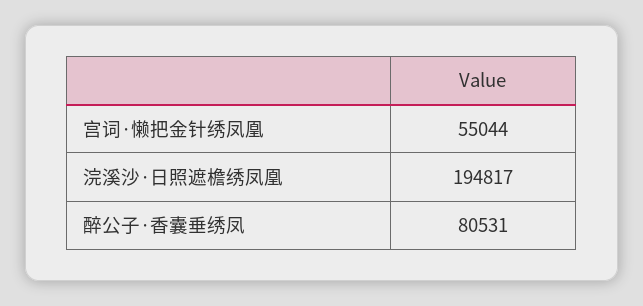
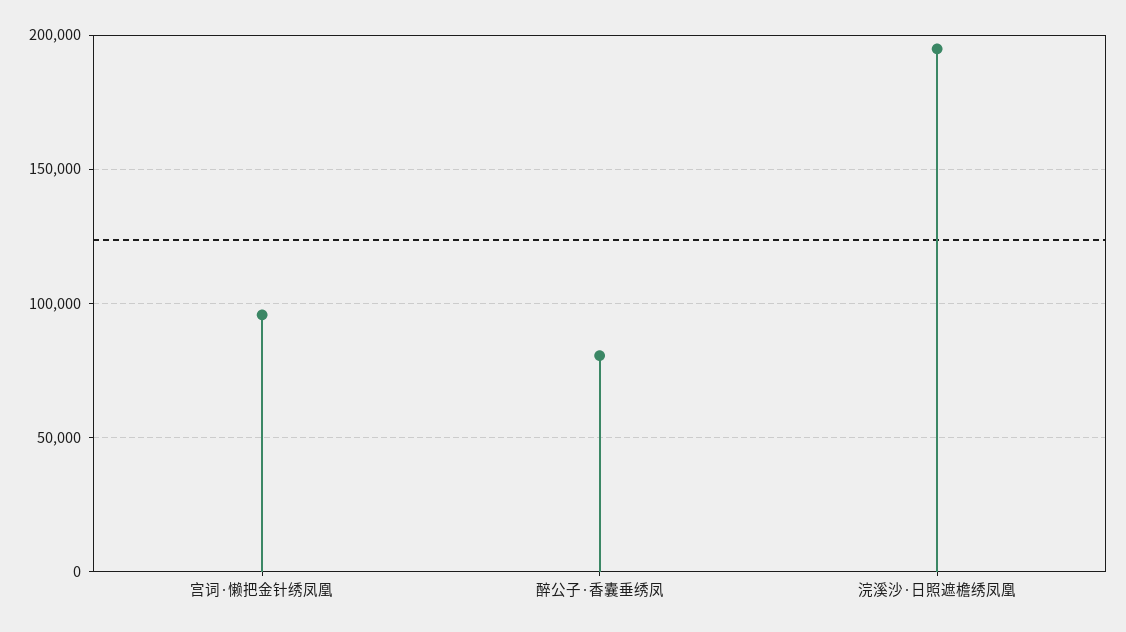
  {
-   "宫词·懒把金针绣凤凰": 55044,
+   "宫词·懒把金针绣凤凰": 95000,
    "浣溪沙·日照遮檐绣凤凰": 194817,
    "醉公子·香囊垂绣凤": 80531
  }

